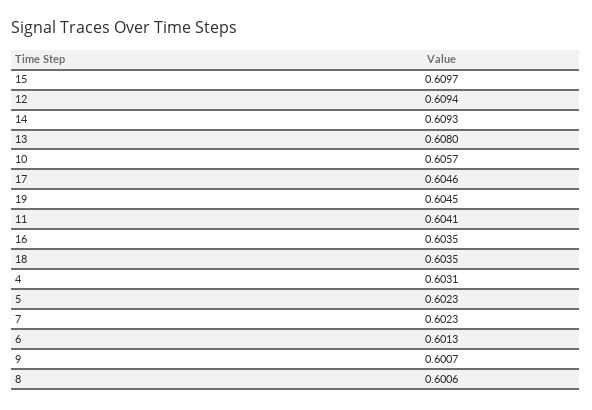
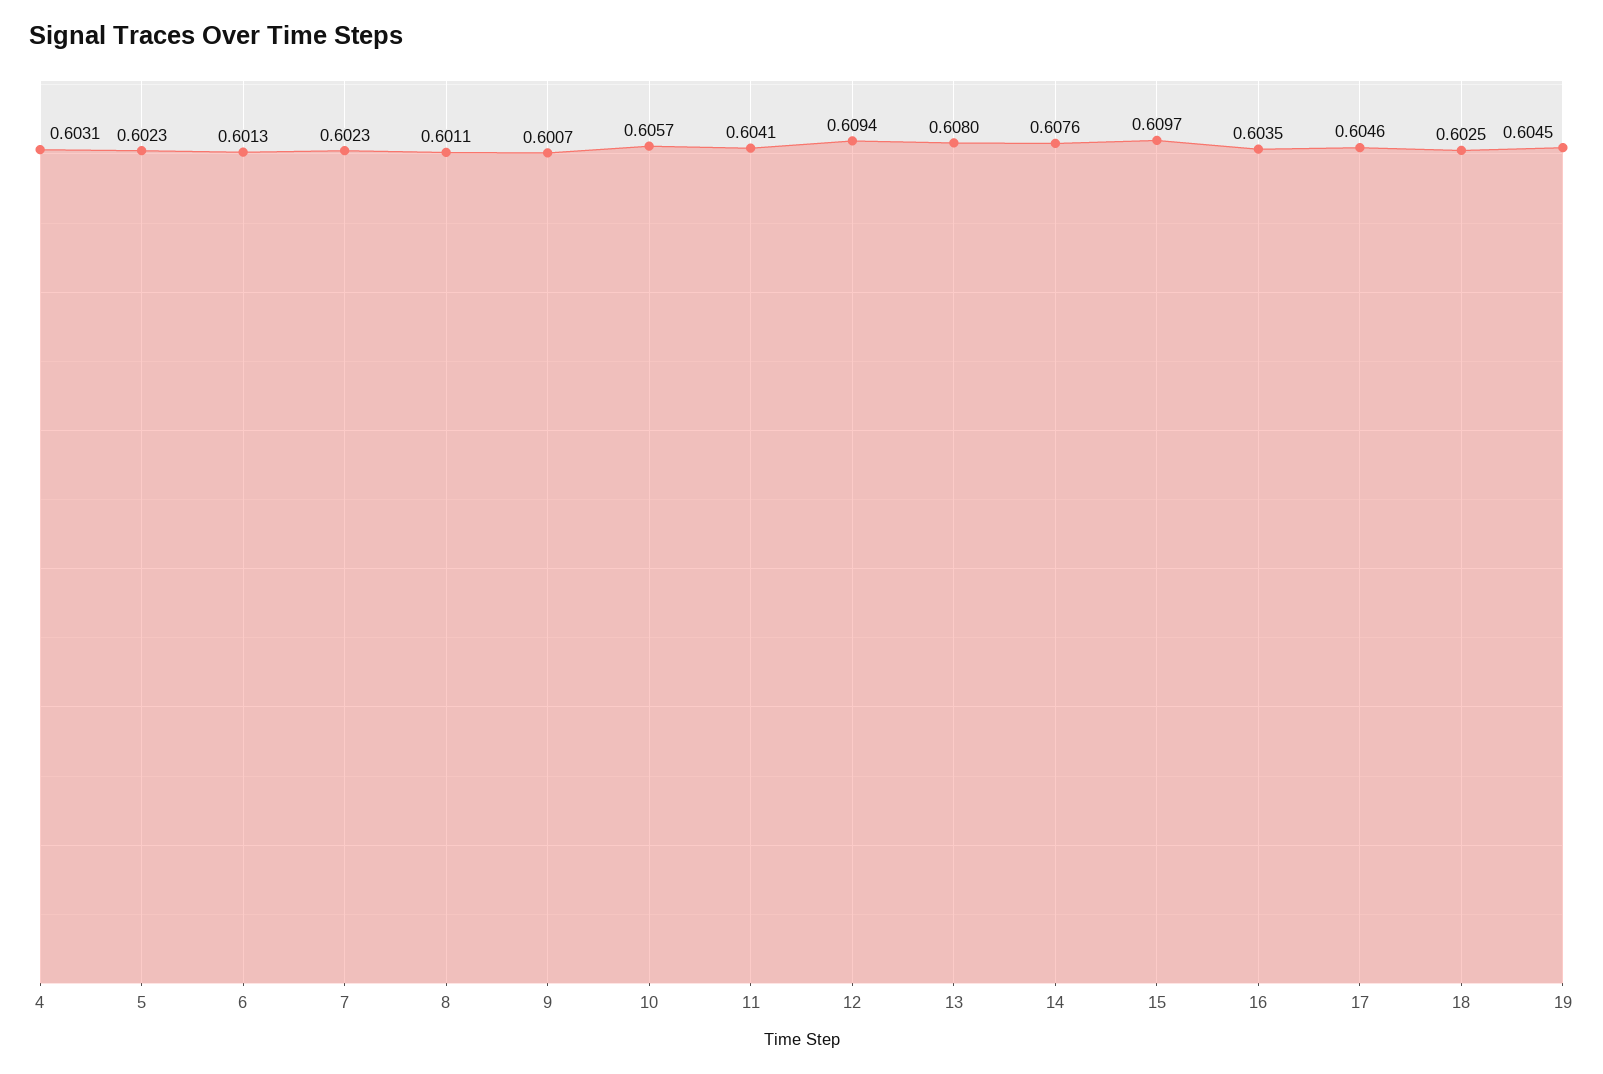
  {
    "15": 0.6097,
    "12": 0.6094,
-   "14": 0.6093,
+   "14": 0.6076,
    "13": 0.608,
    "10": 0.6057,
    "17": 0.6046,
    "19": 0.6045,
    "11": 0.6041,
    "16": 0.6035,
-   "18": 0.6035,
+   "18": 0.6025,
    "4": 0.6031,
    "5": 0.6023,
    "7": 0.6023,
    "6": 0.6013,
    "9": 0.6007,
-   "8": 0.6006
+   "8": 0.6011
  }

